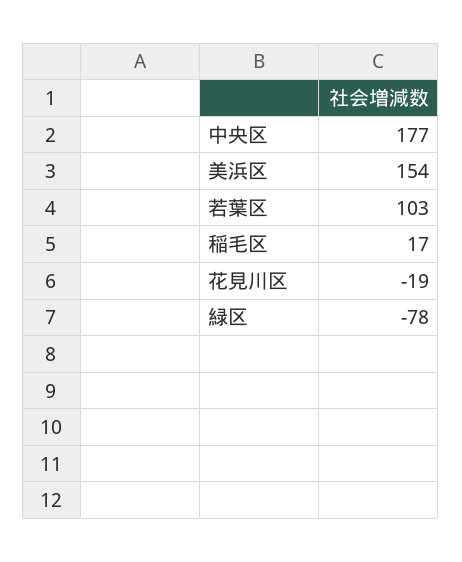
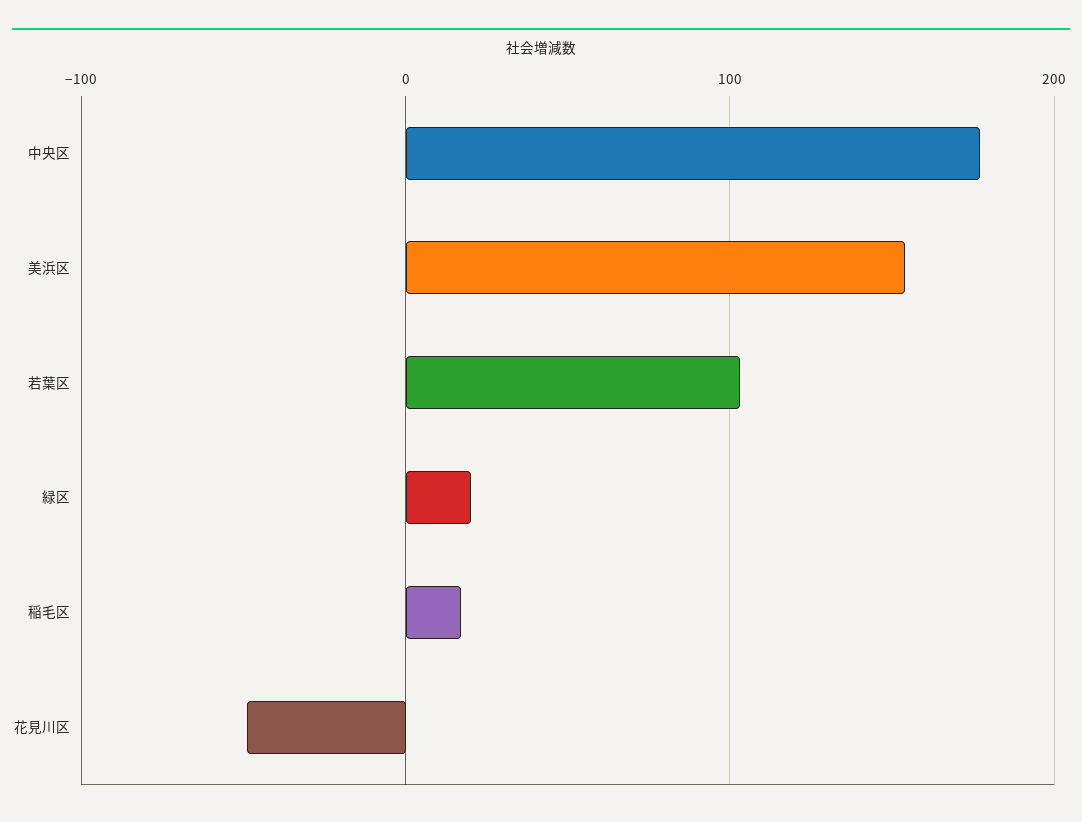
  {
    "中央区": 177,
    "美浜区": 154,
    "若葉区": 103,
    "稲毛区": 17,
-   "花見川区": -19,
+   "花見川区": -50,
-   "緑区": -78
+   "緑区": 20
  }

